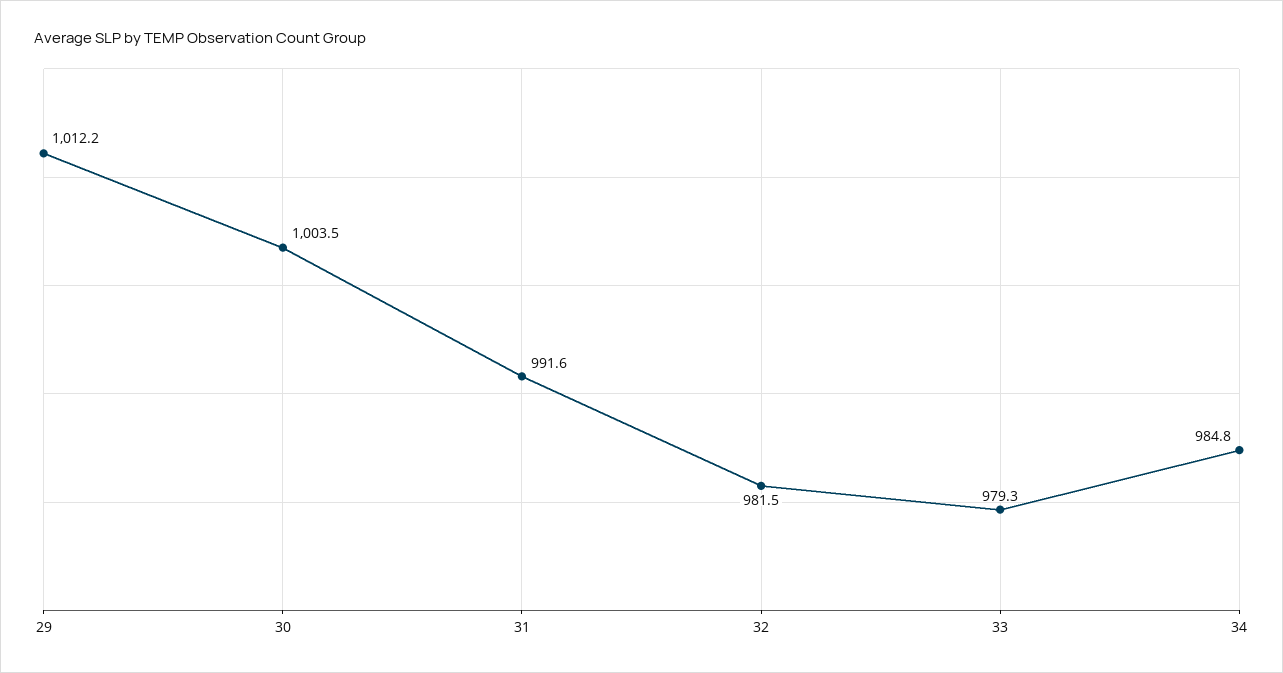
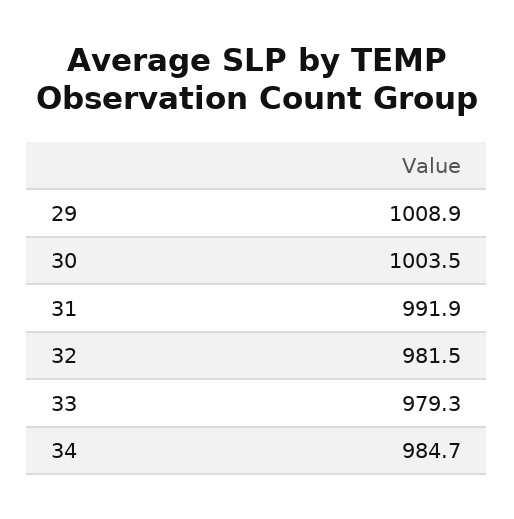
  {
-   "29": 1012.2,
+   "29": 1008.9,
    "30": 1003.5,
-   "31": 991.6,
+   "31": 991.9,
    "32": 981.5,
    "33": 979.3,
-   "34": 984.8
+   "34": 984.7
  }

